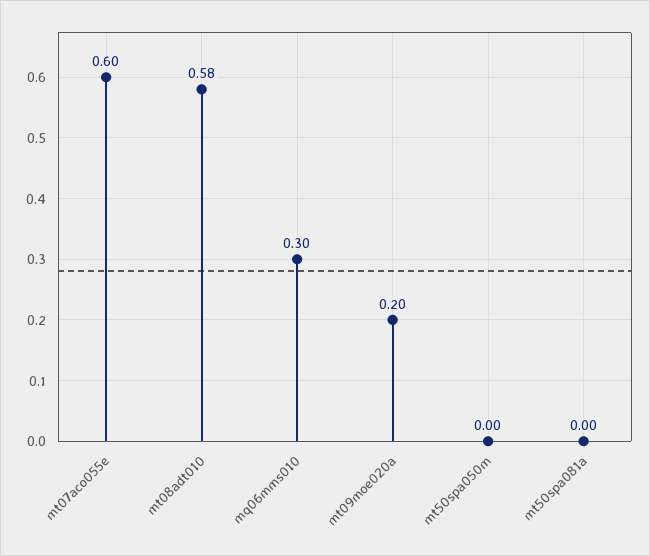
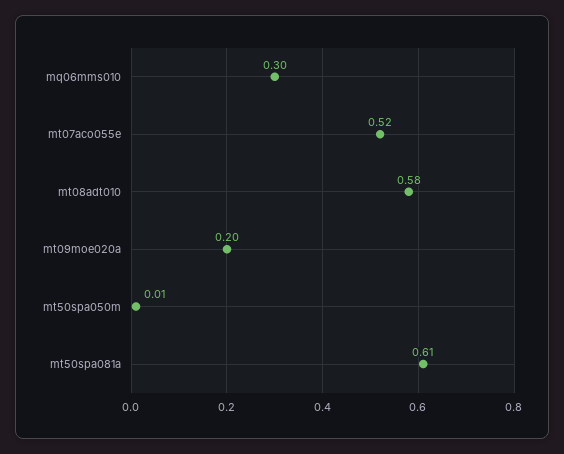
  {
-   "mt07aco055e": 0.6,
+   "mt07aco055e": 0.52,
    "mt08adt010": 0.58,
    "mq06mms010": 0.3,
    "mt09moe020a": 0.2,
-   "mt50spa050m": 0,
+   "mt50spa050m": 0.01,
-   "mt50spa081a": 0
+   "mt50spa081a": 0.61
  }

